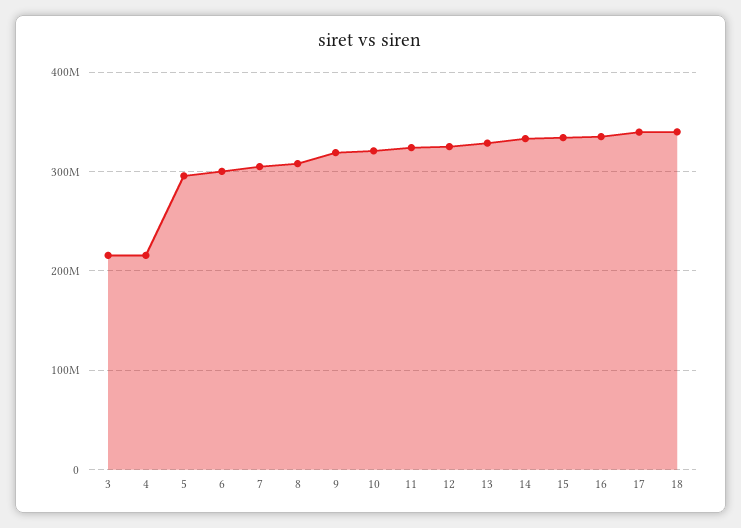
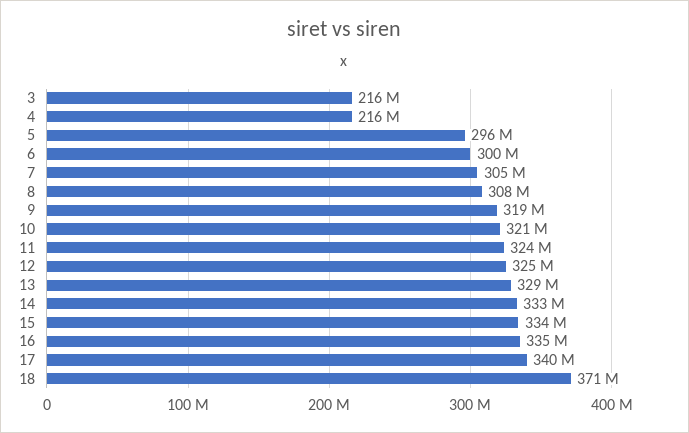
  {
    "3": 216000000,
    "4": 216000000,
    "5": 296000000,
    "6": 300000000,
    "7": 305000000,
    "8": 308000000,
    "9": 319000000,
    "10": 321000000,
    "11": 324000000,
    "12": 325000000,
    "13": 329000000,
    "14": 333000000,
    "15": 334000000,
    "16": 335000000,
    "17": 340000000,
-   "18": 340000000
+   "18": 371000000
  }

